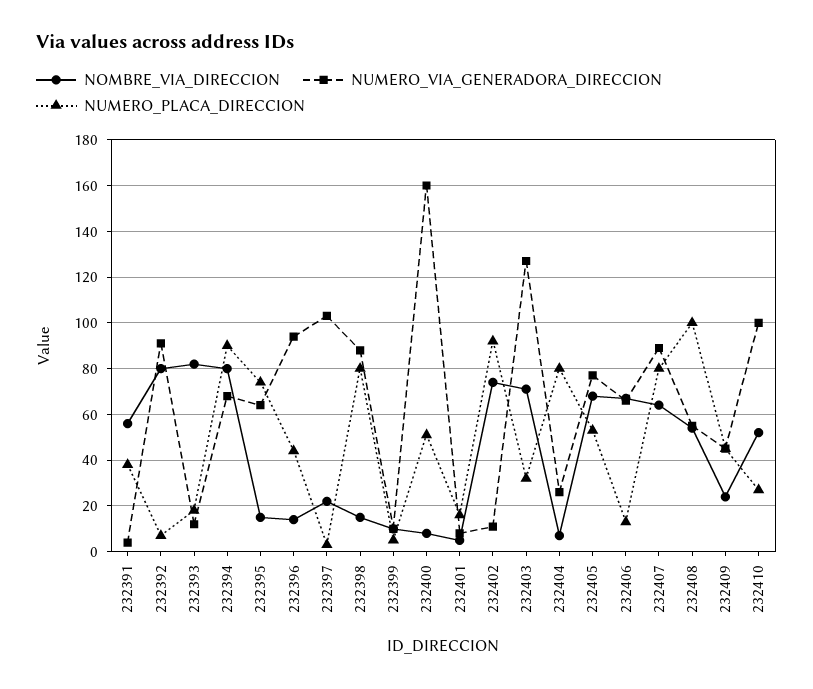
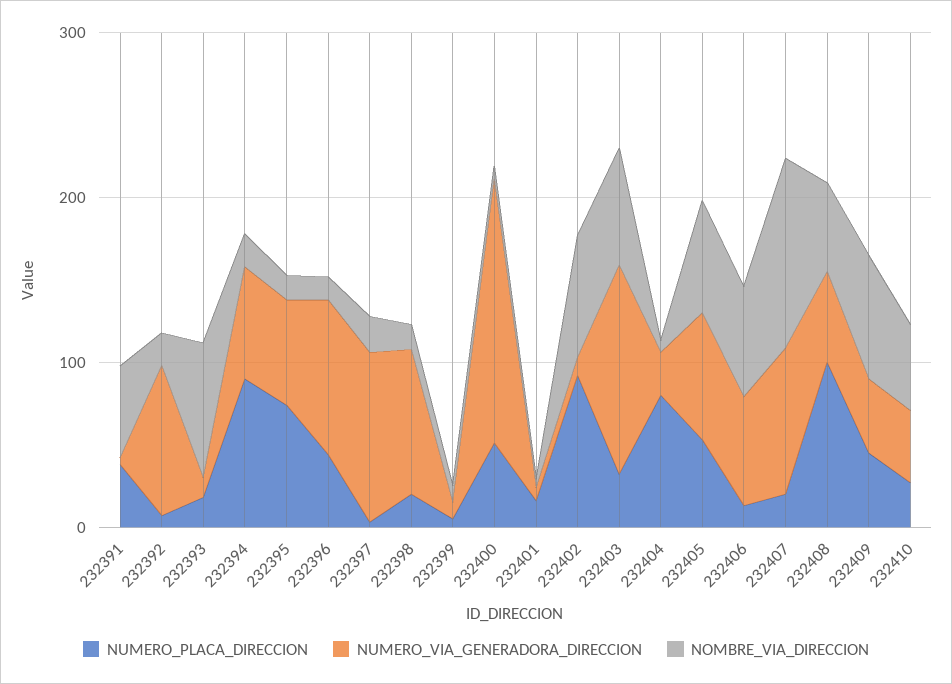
  {
    "NOMBRE_VIA_DIRECCION": {
      "232391": 55,
-     "232392": 80,
+     "232392": 20,
      "232393": 80,
-     "232394": 80,
+     "232394": 20,
      "232395": 15,
      "232396": 15,
      "232397": 20,
      "232398": 15,
      "232399": 10,
      "232400": 10,
      "232401": 5,
      "232402": 75,
      "232403": 70,
      "232404": 5,
      "232405": 70,
      "232406": 65,
-     "232407": 65,
+     "232407": 120,
      "232408": 55,
-     "232409": 25,
+     "232409": 80,
      "232410": 50
    },
    "NUMERO_VIA_GENERADORA_DIRECCION": {
      "232391": 5,
      "232392": 90,
      "232393": 10,
      "232394": 70,
      "232395": 65,
      "232396": 95,
      "232397": 105,
      "232398": 90,
      "232399": 10,
      "232400": 160,
      "232401": 10,
      "232402": 10,
      "232403": 125,
      "232404": 25,
      "232405": 75,
      "232406": 65,
      "232407": 90,
      "232408": 55,
      "232409": 45,
-     "232410": 100
+     "232410": 40
    },
    "NUMERO_PLACA_DIRECCION": {
      "232391": 40,
      "232392": 5,
      "232393": 20,
      "232394": 90,
      "232395": 75,
      "232396": 45,
      "232397": 5,
-     "232398": 80,
+     "232398": 20,
      "232399": 5,
      "232400": 50,
      "232401": 15,
      "232402": 90,
      "232403": 30,
      "232404": 80,
      "232405": 55,
      "232406": 15,
-     "232407": 80,
+     "232407": 20,
      "232408": 100,
      "232409": 45,
      "232410": 25
    }
  }

